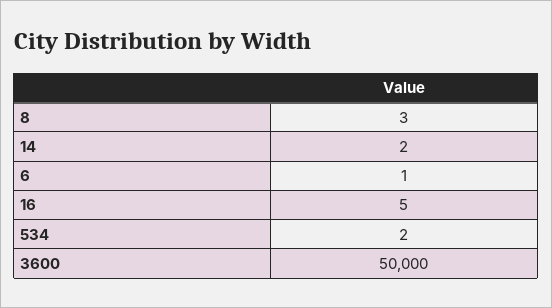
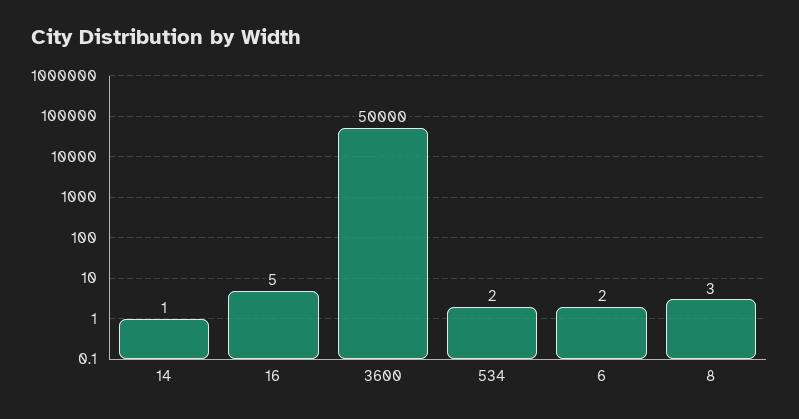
  {
    "8": 3,
-   "14": 2,
+   "14": 1,
-   "6": 1,
+   "6": 2,
    "16": 5,
    "534": 2,
    "3600": 50000
  }

